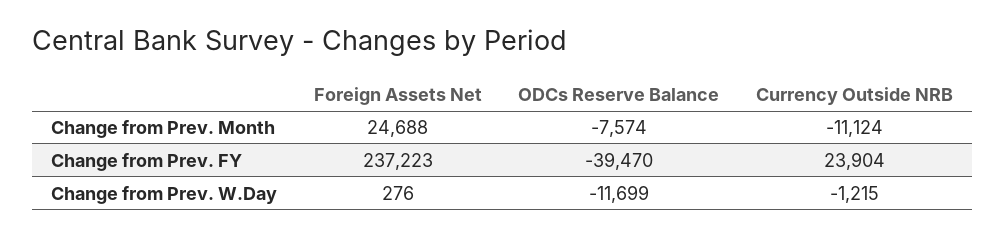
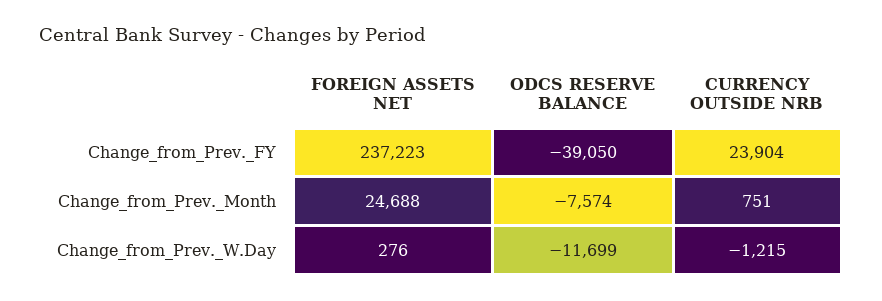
  {
    "Foreign Assets Net": {
      "Change from Prev. Month": 24688,
      "Change from Prev. FY": 237223,
      "Change from Prev. W.Day": 276
    },
    "ODCs Reserve Balance": {
      "Change from Prev. Month": -7574,
-     "Change from Prev. FY": -39470,
+     "Change from Prev. FY": -39050,
      "Change from Prev. W.Day": -11699
    },
    "Currency Outside NRB": {
-     "Change from Prev. Month": -11124,
+     "Change from Prev. Month": 751,
      "Change from Prev. FY": 23904,
      "Change from Prev. W.Day": -1215
    }
  }

